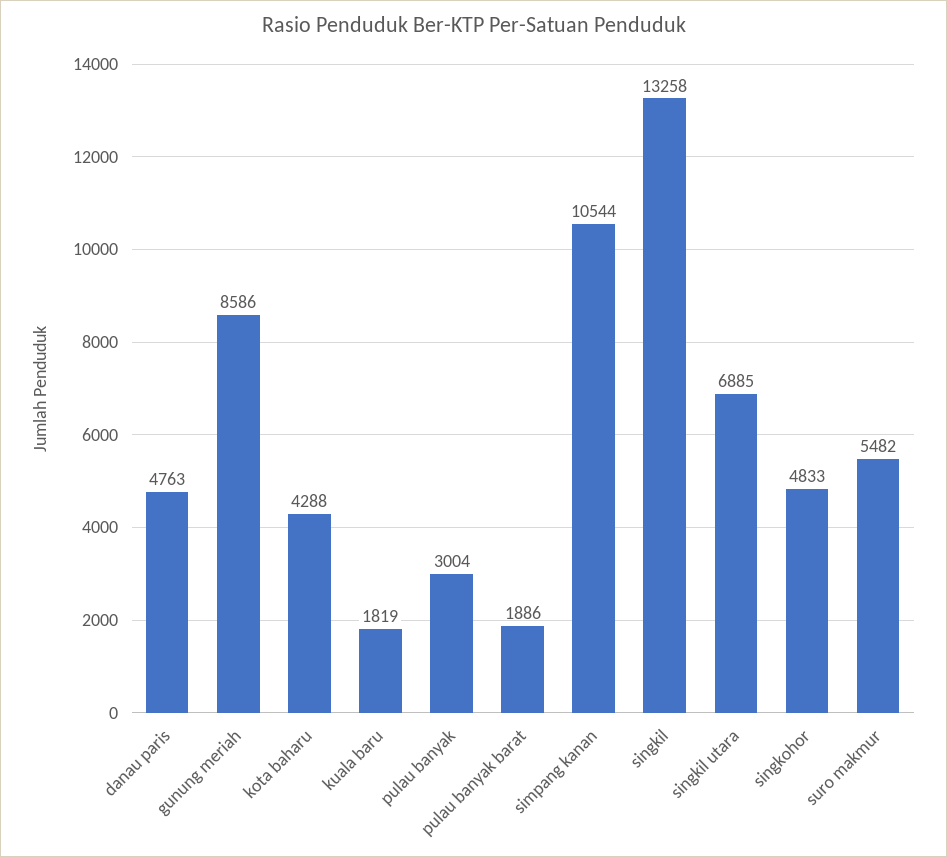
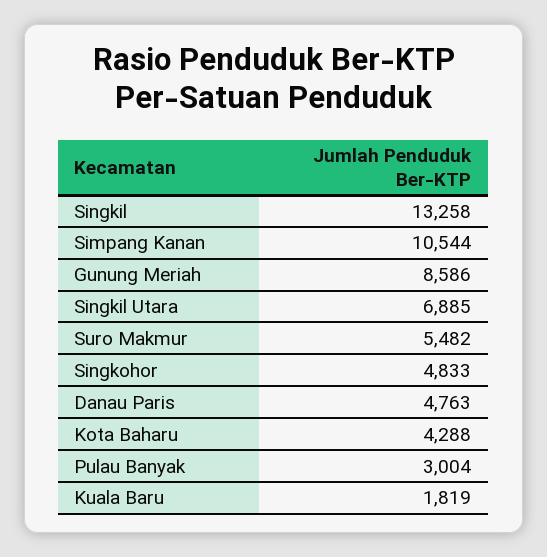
  {
    "danau paris": 4763,
    "gunung meriah": 8586,
    "kota baharu": 4288,
    "kuala baru": 1819,
    "pulau banyak": 3004,
-   "pulau banyak barat": 1886,
    "simpang kanan": 10544,
    "singkil": 13258,
    "singkil utara": 6885,
    "singkohor": 4833,
    "suro makmur": 5482
  }

